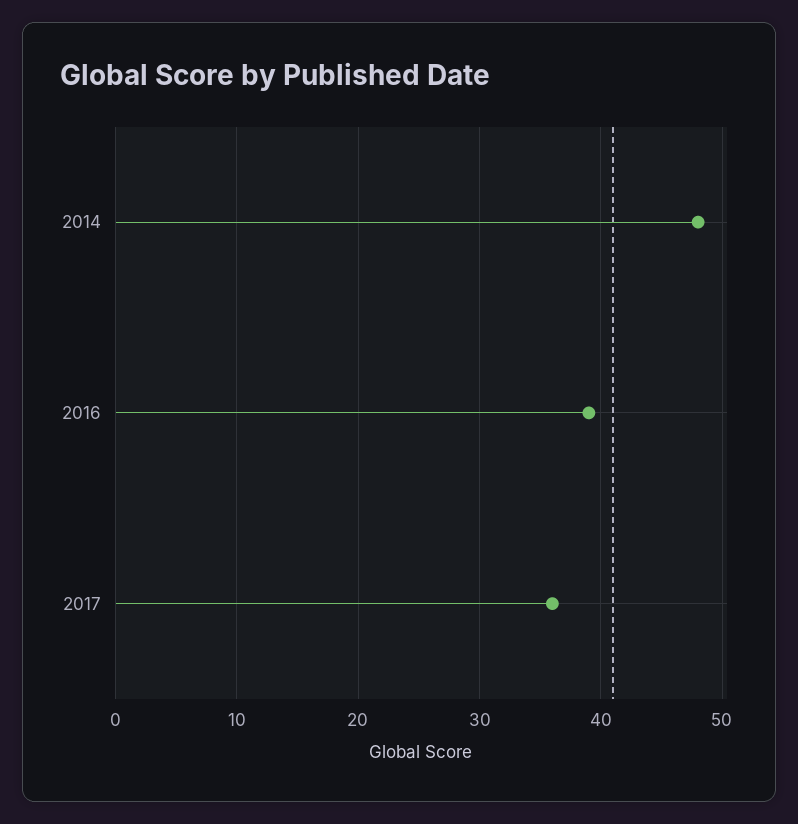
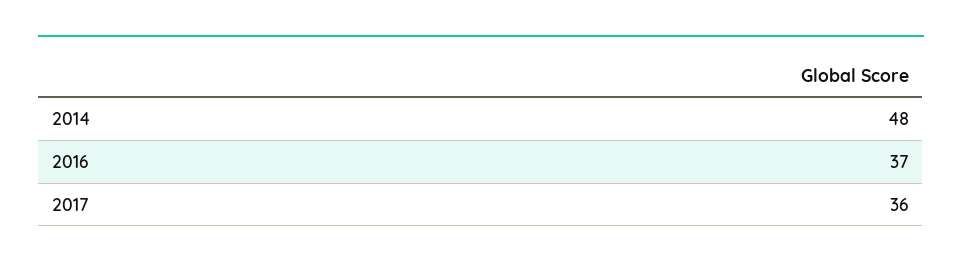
  {
    "2014": 48,
-   "2016": 39,
+   "2016": 37,
    "2017": 36
  }

